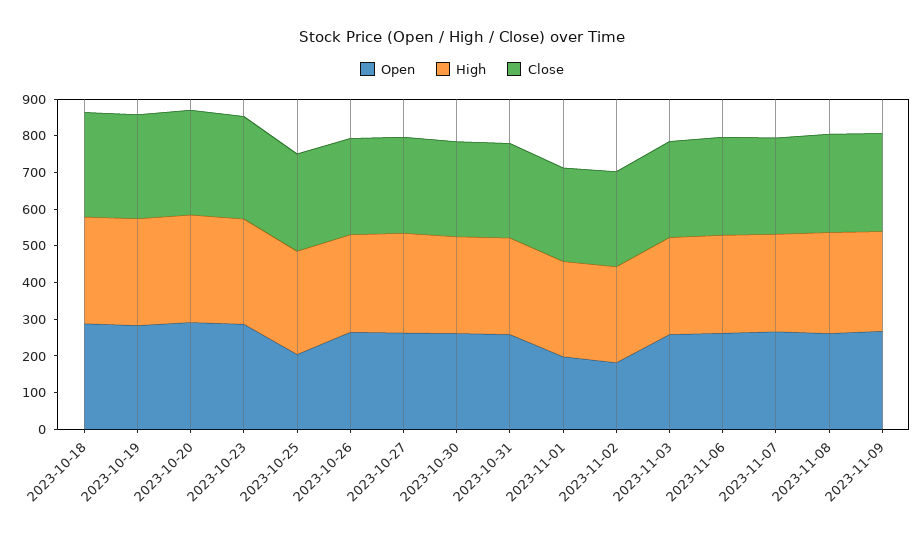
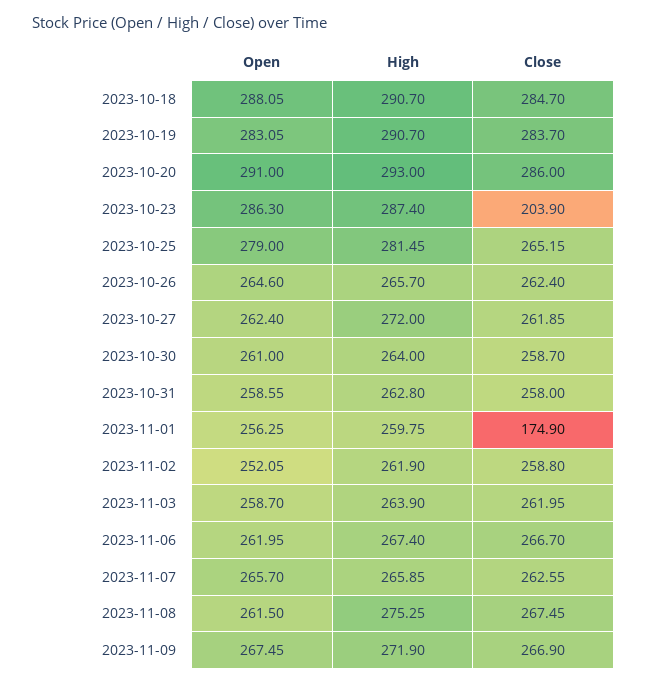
  {
    "Open": {
      "2023-10-18": 288.05,
      "2023-10-19": 283.05,
      "2023-10-20": 291,
      "2023-10-23": 286.3,
-     "2023-10-25": 200,
+     "2023-10-25": 279,
      "2023-10-26": 264.6,
      "2023-10-27": 262.4,
      "2023-10-30": 261,
      "2023-10-31": 258.55,
-     "2023-11-01": 200,
+     "2023-11-01": 256.25,
-     "2023-11-02": 175,
+     "2023-11-02": 252.05,
      "2023-11-03": 258.7,
      "2023-11-06": 261.95,
      "2023-11-07": 265.7,
      "2023-11-08": 261.5,
      "2023-11-09": 267.45
    },
    "High": {
      "2023-10-18": 290.7,
      "2023-10-19": 290.7,
      "2023-10-20": 293,
      "2023-10-23": 287.4,
      "2023-10-25": 281.45,
      "2023-10-26": 265.7,
      "2023-10-27": 272,
      "2023-10-30": 264,
      "2023-10-31": 262.8,
      "2023-11-01": 259.75,
      "2023-11-02": 261.9,
      "2023-11-03": 263.9,
      "2023-11-06": 267.4,
      "2023-11-07": 265.85,
      "2023-11-08": 275.25,
      "2023-11-09": 271.9
    },
    "Close": {
      "2023-10-18": 284.7,
      "2023-10-19": 283.7,
      "2023-10-20": 286,
-     "2023-10-23": 275,
+     "2023-10-23": 203.9,
      "2023-10-25": 265.15,
      "2023-10-26": 262.4,
      "2023-10-27": 261.85,
      "2023-10-30": 258.7,
      "2023-10-31": 258,
-     "2023-11-01": 250,
+     "2023-11-01": 174.9,
      "2023-11-02": 258.8,
      "2023-11-03": 261.95,
      "2023-11-06": 266.7,
      "2023-11-07": 262.55,
      "2023-11-08": 267.45,
      "2023-11-09": 266.9
    }
  }

